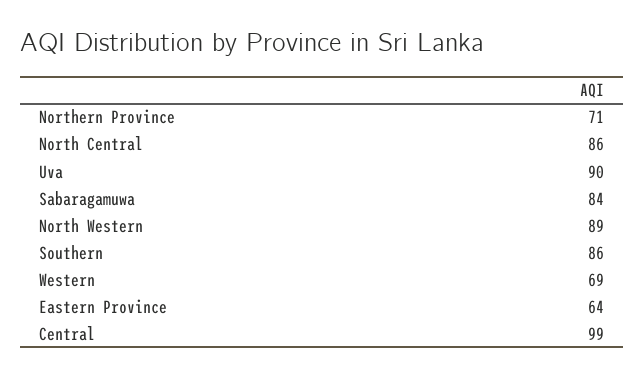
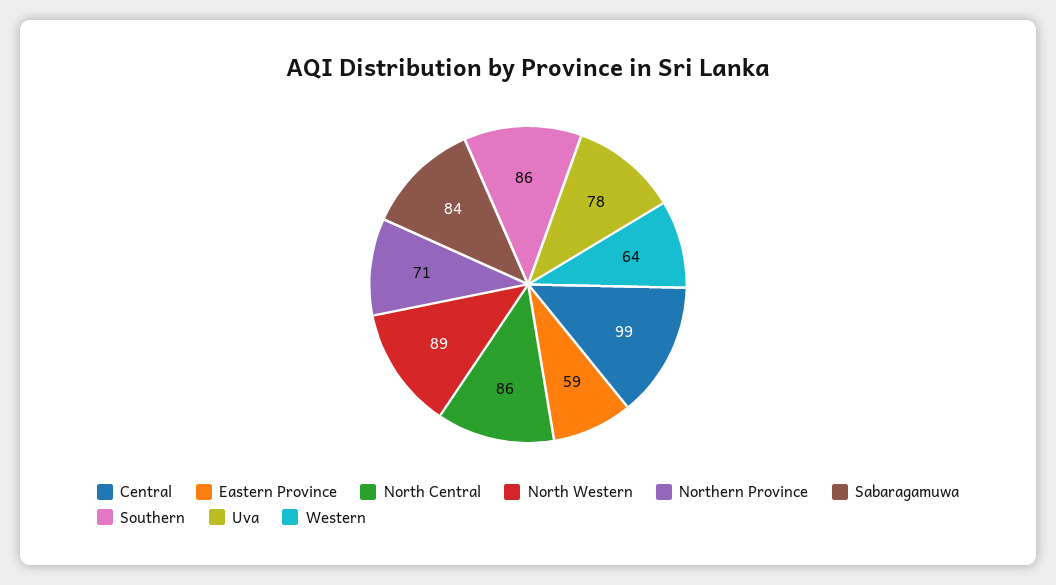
  {
    "Northern Province": 71,
    "North Central": 86,
-   "Uva": 90,
+   "Uva": 78,
    "Sabaragamuwa": 84,
    "North Western": 89,
    "Southern": 86,
-   "Western": 69,
+   "Western": 64,
-   "Eastern Province": 64,
+   "Eastern Province": 59,
    "Central": 99
  }

